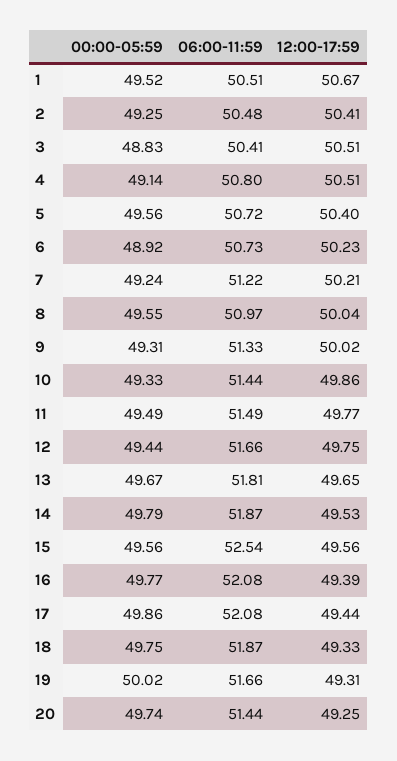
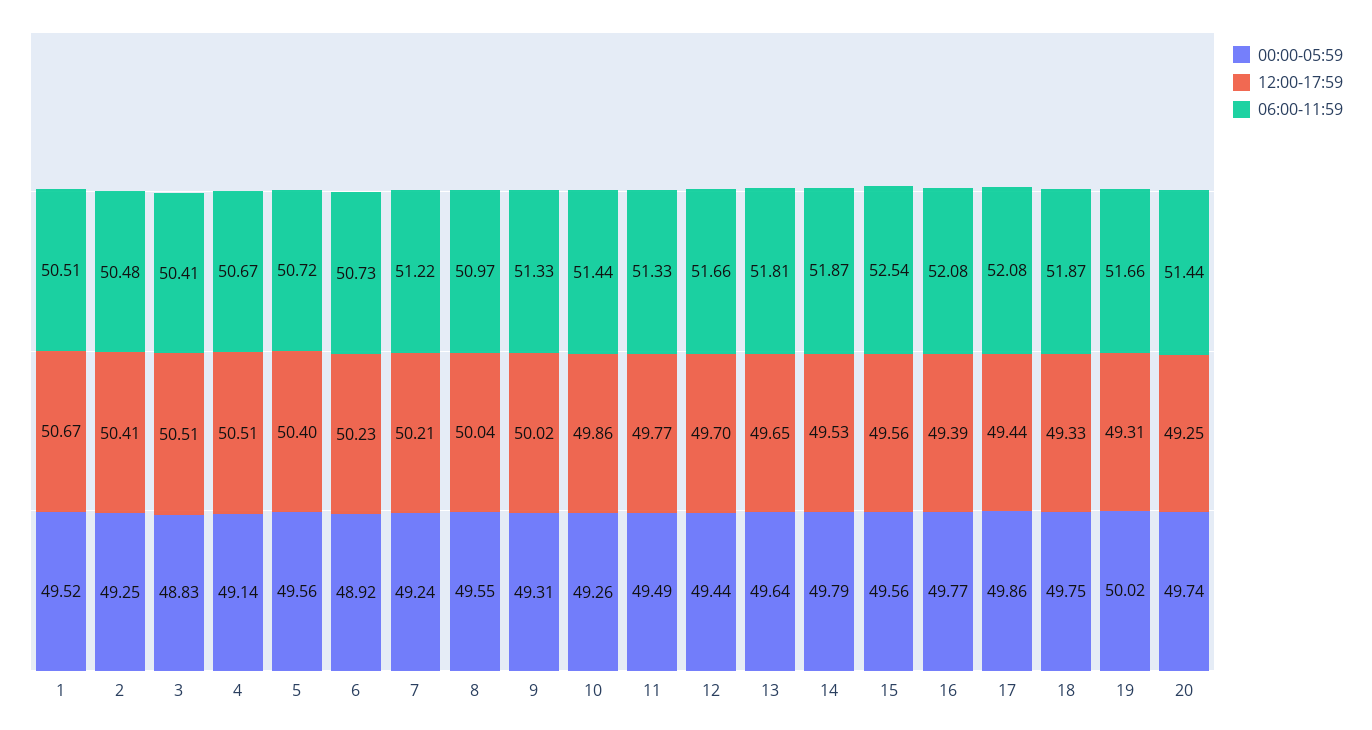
  {
    "00:00-05:59": {
      "1": 49.52,
      "2": 49.25,
      "3": 48.83,
      "4": 49.14,
      "5": 49.56,
      "6": 48.92,
      "7": 49.24,
      "8": 49.55,
      "9": 49.31,
-     "10": 49.33,
+     "10": 49.26,
      "11": 49.49,
      "12": 49.44,
-     "13": 49.67,
+     "13": 49.64,
      "14": 49.79,
      "15": 49.56,
      "16": 49.77,
      "17": 49.86,
      "18": 49.75,
      "19": 50.02,
      "20": 49.74
    },
    "06:00-11:59": {
      "1": 50.51,
      "2": 50.48,
      "3": 50.41,
-     "4": 50.8,
+     "4": 50.67,
      "5": 50.72,
      "6": 50.73,
      "7": 51.22,
      "8": 50.97,
      "9": 51.33,
      "10": 51.44,
-     "11": 51.49,
+     "11": 51.33,
      "12": 51.66,
      "13": 51.81,
      "14": 51.87,
      "15": 52.54,
      "16": 52.08,
      "17": 52.08,
      "18": 51.87,
      "19": 51.66,
      "20": 51.44
    },
    "12:00-17:59": {
      "1": 50.67,
      "2": 50.41,
      "3": 50.51,
      "4": 50.51,
      "5": 50.4,
      "6": 50.23,
      "7": 50.21,
      "8": 50.04,
      "9": 50.02,
      "10": 49.86,
      "11": 49.77,
-     "12": 49.75,
+     "12": 49.7,
      "13": 49.65,
      "14": 49.53,
      "15": 49.56,
      "16": 49.39,
      "17": 49.44,
      "18": 49.33,
      "19": 49.31,
      "20": 49.25
    }
  }

